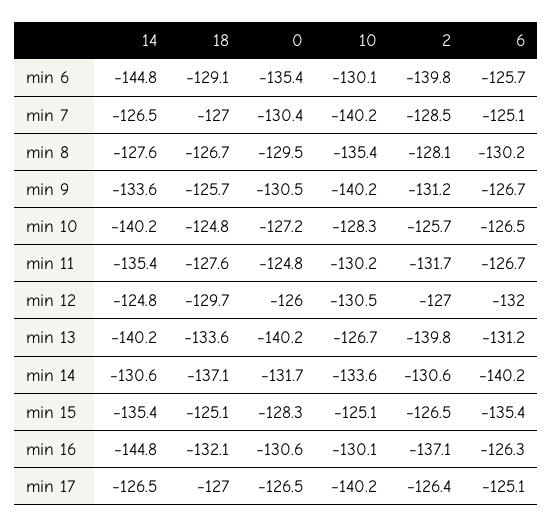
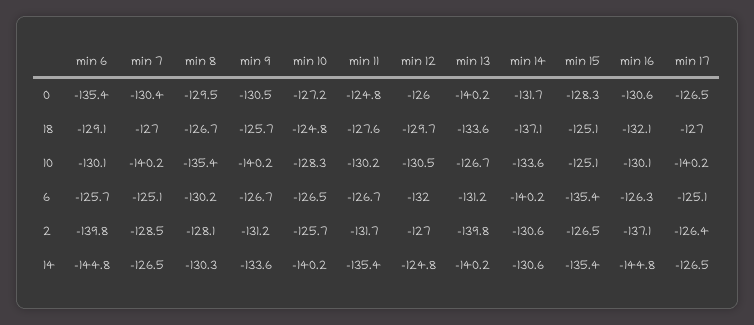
  {
    "14": {
      "min 6": -144.8,
      "min 7": -126.5,
-     "min 8": -127.6,
+     "min 8": -130.3,
      "min 9": -133.6,
      "min 10": -140.2,
      "min 11": -135.4,
      "min 12": -124.8,
      "min 13": -140.2,
      "min 14": -130.6,
      "min 15": -135.4,
      "min 16": -144.8,
      "min 17": -126.5
    },
    "18": {
      "min 6": -129.1,
      "min 7": -127,
      "min 8": -126.7,
      "min 9": -125.7,
      "min 10": -124.8,
      "min 11": -127.6,
      "min 12": -129.7,
      "min 13": -133.6,
      "min 14": -137.1,
      "min 15": -125.1,
      "min 16": -132.1,
      "min 17": -127
    },
    "0": {
      "min 6": -135.4,
      "min 7": -130.4,
      "min 8": -129.5,
      "min 9": -130.5,
      "min 10": -127.2,
      "min 11": -124.8,
      "min 12": -126,
      "min 13": -140.2,
      "min 14": -131.7,
      "min 15": -128.3,
      "min 16": -130.6,
      "min 17": -126.5
    },
    "10": {
      "min 6": -130.1,
      "min 7": -140.2,
      "min 8": -135.4,
      "min 9": -140.2,
      "min 10": -128.3,
      "min 11": -130.2,
      "min 12": -130.5,
      "min 13": -126.7,
      "min 14": -133.6,
      "min 15": -125.1,
      "min 16": -130.1,
      "min 17": -140.2
    },
    "2": {
      "min 6": -139.8,
      "min 7": -128.5,
      "min 8": -128.1,
      "min 9": -131.2,
      "min 10": -125.7,
      "min 11": -131.7,
      "min 12": -127,
      "min 13": -139.8,
      "min 14": -130.6,
      "min 15": -126.5,
      "min 16": -137.1,
      "min 17": -126.4
    },
    "6": {
      "min 6": -125.7,
      "min 7": -125.1,
      "min 8": -130.2,
      "min 9": -126.7,
      "min 10": -126.5,
      "min 11": -126.7,
      "min 12": -132,
      "min 13": -131.2,
      "min 14": -140.2,
      "min 15": -135.4,
      "min 16": -126.3,
      "min 17": -125.1
    }
  }

